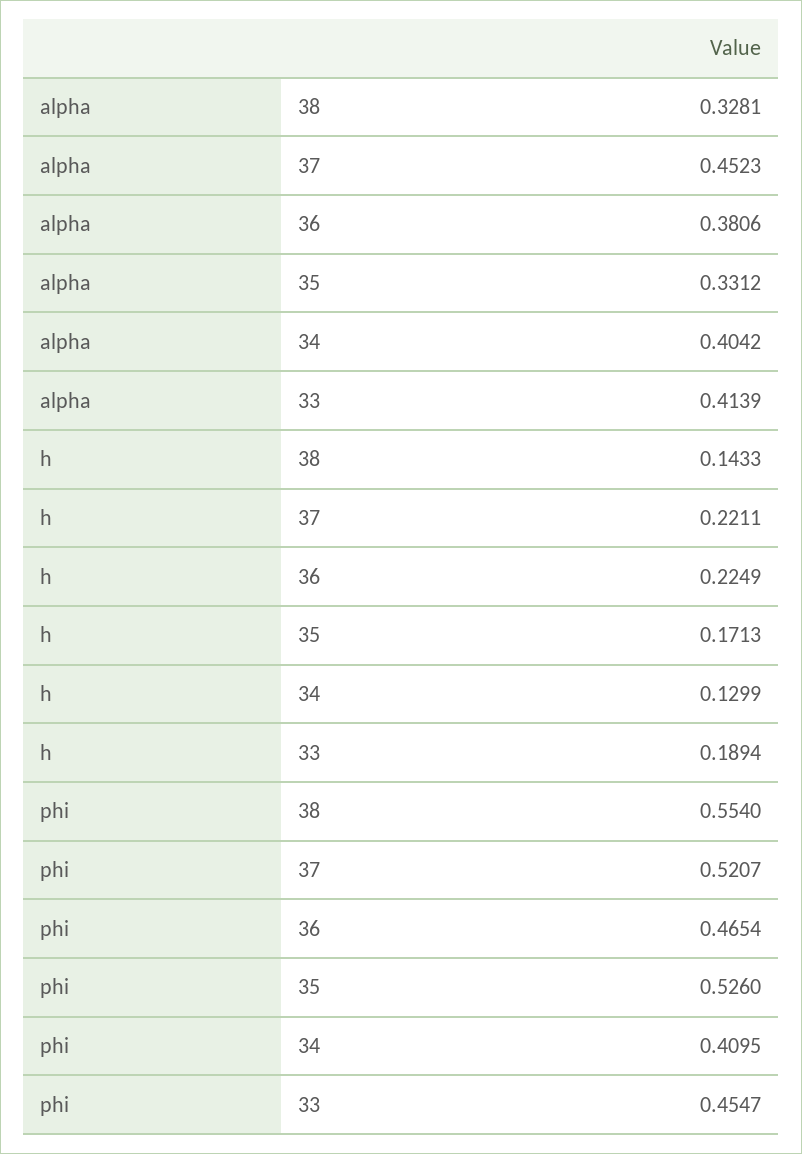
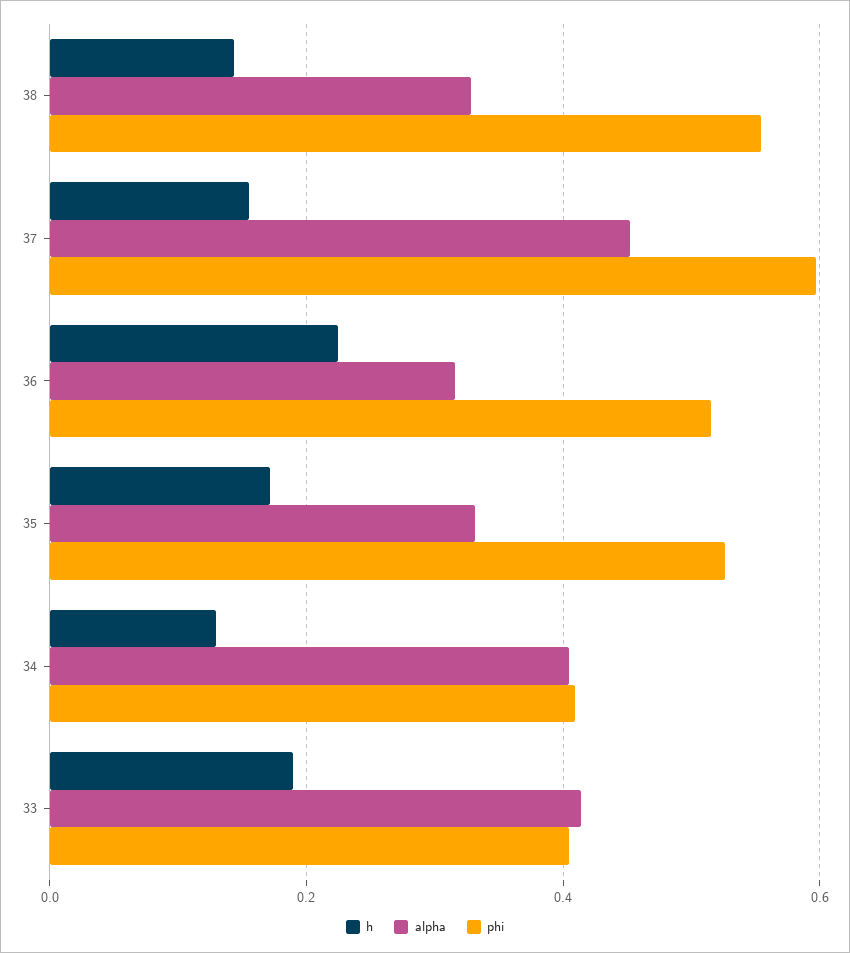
  {
    "alpha": {
      "38": 0.3281,
      "37": 0.4523,
-     "36": 0.3806,
+     "36": 0.32,
      "35": 0.3312,
      "34": 0.4042,
      "33": 0.4139
    },
    "h": {
      "38": 0.1433,
-     "37": 0.2211,
+     "37": 0.16,
      "36": 0.2249,
      "35": 0.1713,
      "34": 0.1299,
      "33": 0.1894
    },
    "phi": {
      "38": 0.554,
-     "37": 0.5207,
+     "37": 0.6,
-     "36": 0.4654,
+     "36": 0.52,
      "35": 0.526,
      "34": 0.4095,
-     "33": 0.4547
+     "33": 0.4
    }
  }

